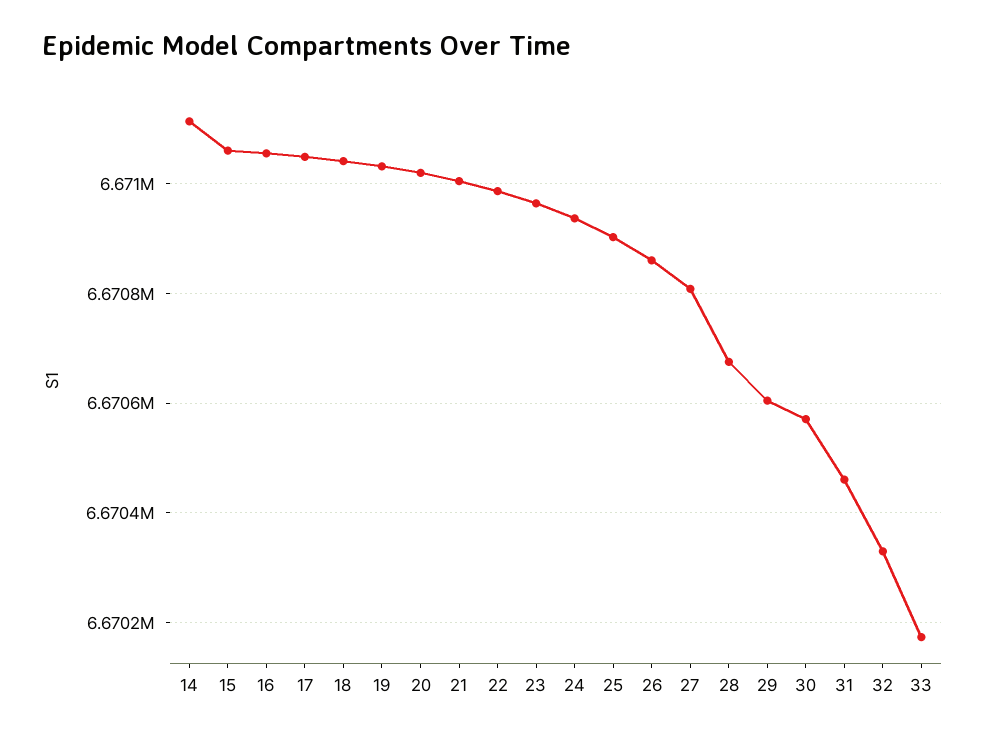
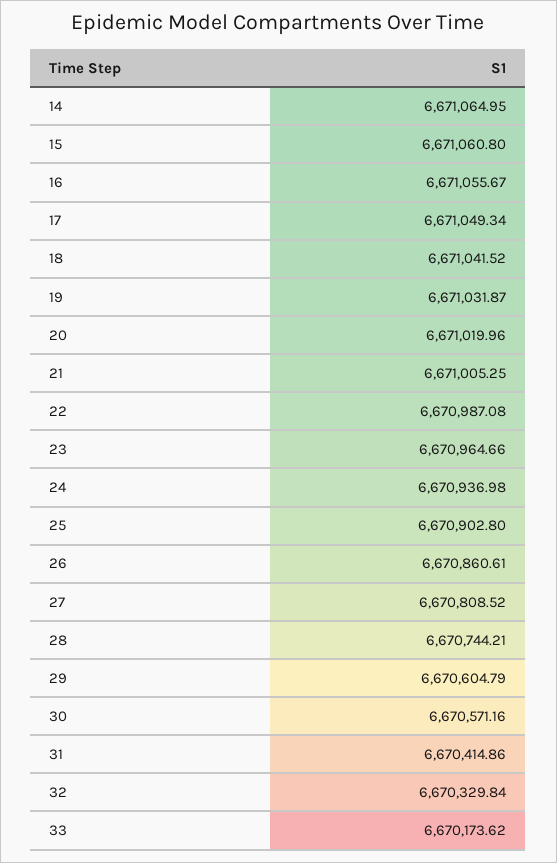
  {
-   "14": 6671120,
+   "14": 6671064.95,
    "15": 6671060.8,
    "16": 6671055.67,
    "17": 6671049.34,
    "18": 6671041.52,
    "19": 6671031.87,
    "20": 6671019.96,
    "21": 6671005.25,
    "22": 6670987.08,
    "23": 6670964.66,
    "24": 6670936.98,
    "25": 6670902.8,
    "26": 6670860.61,
    "27": 6670808.52,
-   "28": 6670680,
+   "28": 6670744.21,
    "29": 6670604.79,
    "30": 6670571.16,
-   "31": 6670460,
+   "31": 6670414.86,
    "32": 6670329.84,
    "33": 6670173.62
  }

